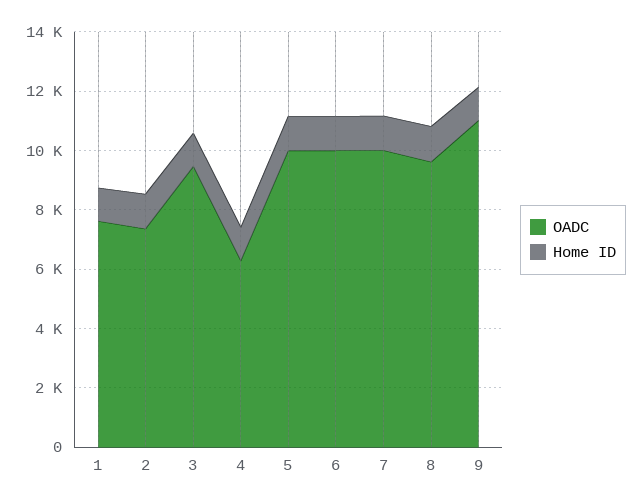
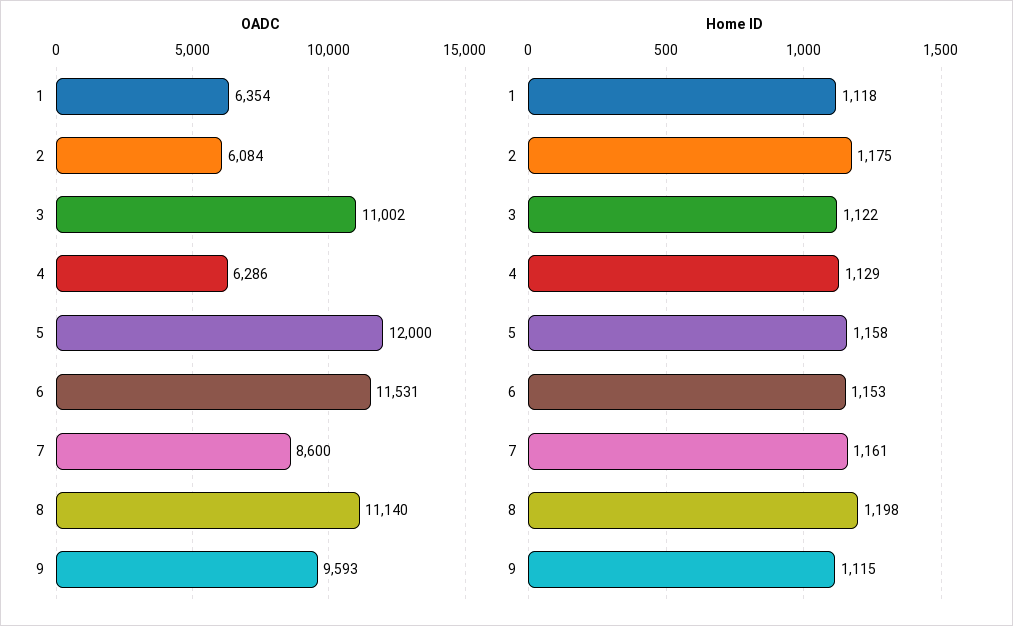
  {
    "OADC": {
-     "1": 7500,
+     "1": 6354,
-     "2": 7500,
+     "2": 6084,
-     "3": 9500,
+     "3": 11002,
      "4": 6286,
-     "5": 10000,
+     "5": 12000,
-     "6": 10000,
+     "6": 11531,
-     "7": 10000,
+     "7": 8600,
-     "8": 9500,
+     "8": 11140,
-     "9": 11000
+     "9": 9593
    },
    "Home ID": {
      "1": 1118,
      "2": 1175,
      "3": 1122,
      "4": 1129,
      "5": 1158,
      "6": 1153,
      "7": 1161,
      "8": 1198,
      "9": 1115
    }
  }

